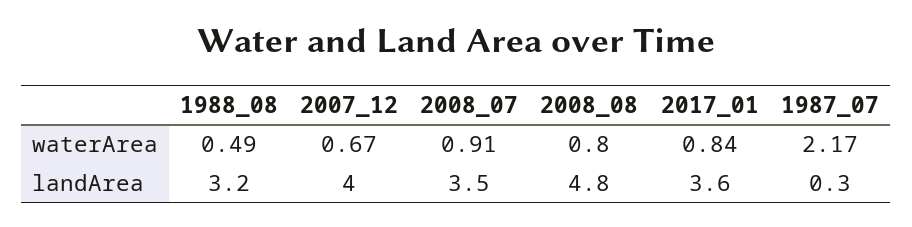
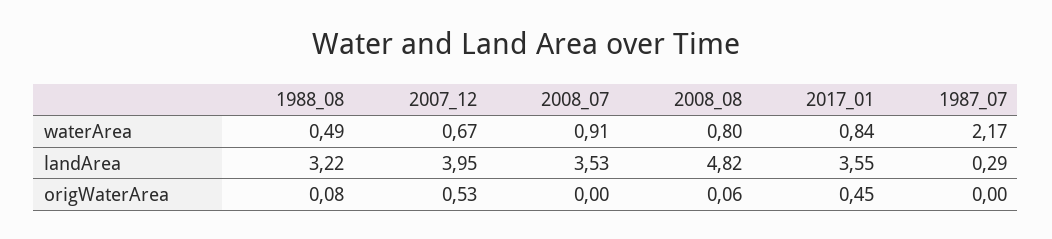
  {
    "1988_08": {
      "waterArea": 0.49,
-     "landArea": 3.22
+     "landArea": 3.22,
+     "origWaterArea": 0.08
    },
    "2007_12": {
      "waterArea": 0.67,
-     "landArea": 3.95
+     "landArea": 3.95,
+     "origWaterArea": 0.53
    },
    "2008_07": {
      "waterArea": 0.91,
-     "landArea": 3.53
+     "landArea": 3.53,
+     "origWaterArea": 0
    },
    "2008_08": {
      "waterArea": 0.8,
-     "landArea": 4.82
+     "landArea": 4.82,
+     "origWaterArea": 0.06
    },
    "2017_01": {
      "waterArea": 0.84,
-     "landArea": 3.55
+     "landArea": 3.55,
+     "origWaterArea": 0.45
    },
    "1987_07": {
      "waterArea": 2.17,
-     "landArea": 0.29
+     "landArea": 0.29,
+     "origWaterArea": 0
    }
  }

